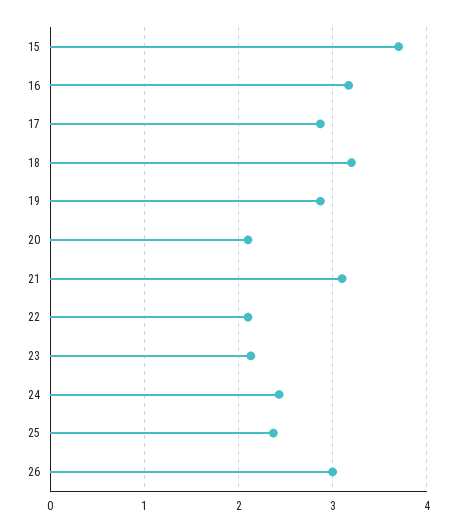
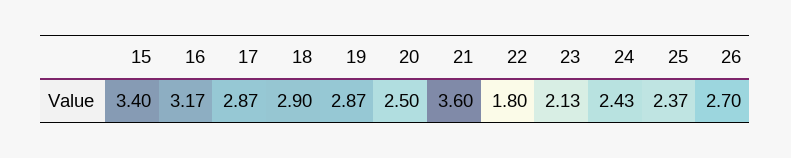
  {
-   "15": 3.7,
+   "15": 3.4,
    "16": 3.17,
    "17": 2.87,
-   "18": 3.2,
+   "18": 2.9,
    "19": 2.87,
-   "20": 2.1,
+   "20": 2.5,
-   "21": 3.1,
+   "21": 3.6,
-   "22": 2.1,
+   "22": 1.8,
    "23": 2.13,
    "24": 2.43,
    "25": 2.37,
-   "26": 3
+   "26": 2.7
  }

